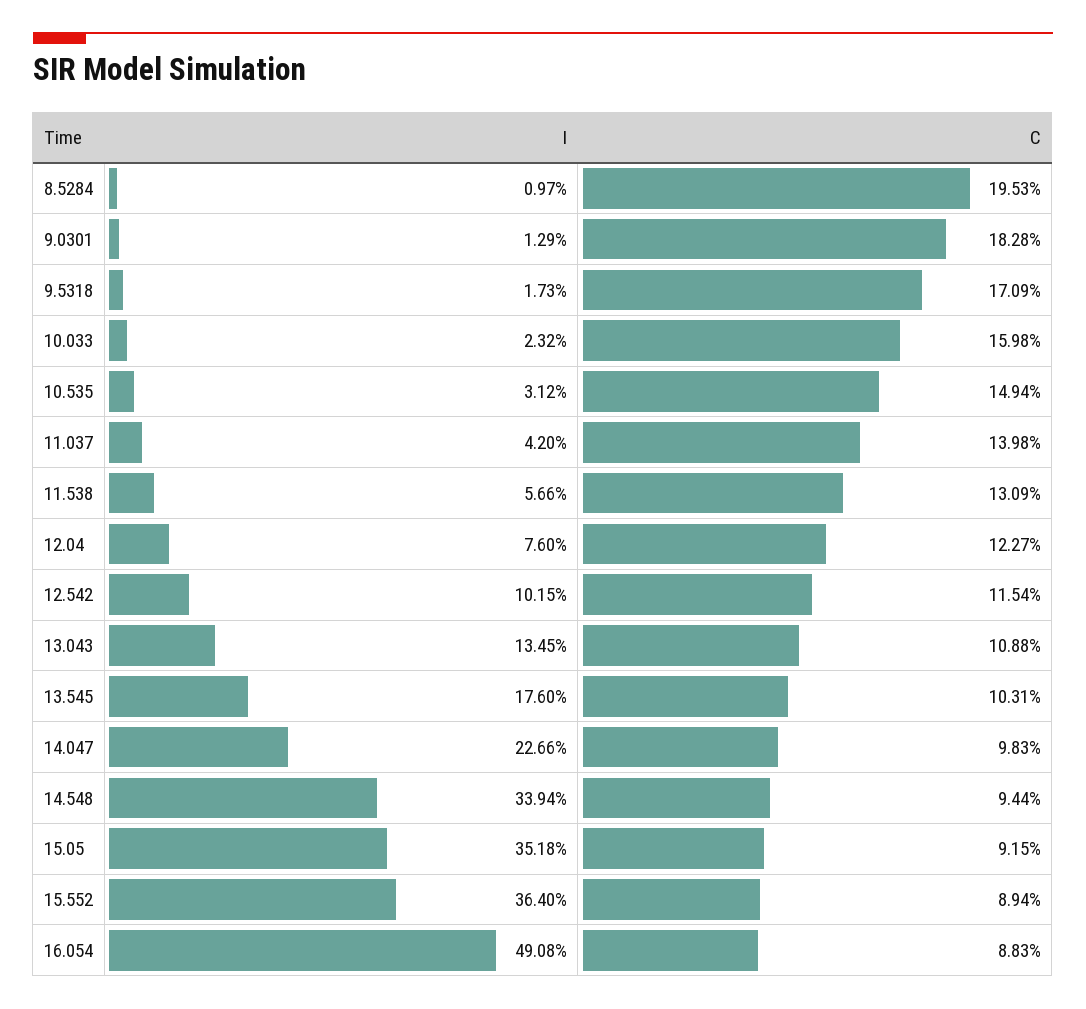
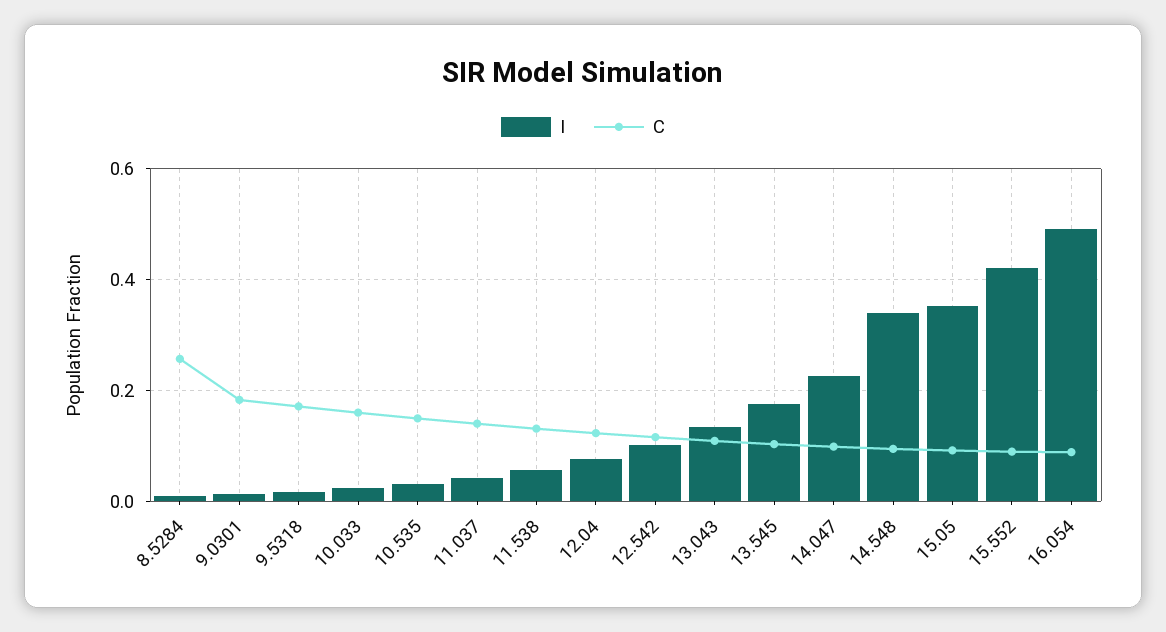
  {
    "I": {
      "8.5284": 0.0097,
      "9.0301": 0.0129,
      "9.5318": 0.0173,
      "10.033": 0.0232,
      "10.535": 0.0312,
      "11.037": 0.042,
      "11.538": 0.0566,
      "12.04": 0.076,
      "12.542": 0.1015,
      "13.043": 0.1345,
      "13.545": 0.176,
      "14.047": 0.2266,
      "14.548": 0.3394,
      "15.05": 0.3518,
-     "15.552": 0.364,
+     "15.552": 0.42,
      "16.054": 0.4908
    },
    "C": {
-     "8.5284": 0.1953,
+     "8.5284": 0.26,
      "9.0301": 0.1828,
      "9.5318": 0.1709,
      "10.033": 0.1598,
      "10.535": 0.1494,
      "11.037": 0.1398,
      "11.538": 0.1309,
      "12.04": 0.1227,
      "12.542": 0.1154,
      "13.043": 0.1088,
      "13.545": 0.1031,
      "14.047": 0.0983,
      "14.548": 0.0944,
      "15.05": 0.0915,
      "15.552": 0.0894,
      "16.054": 0.0883
    }
  }

